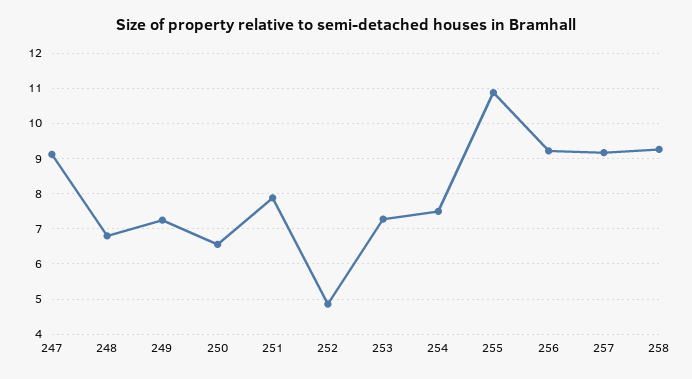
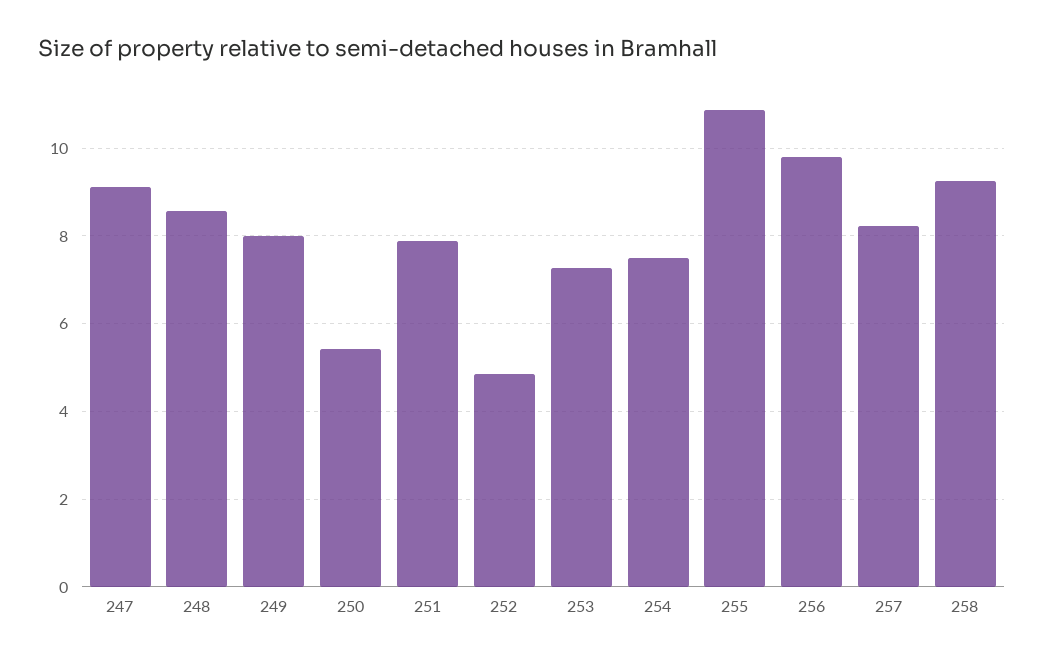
  {
    "247": 9.2,
-   "248": 6.8,
+   "248": 8.6,
-   "249": 7.2,
+   "249": 8,
-   "250": 6.6,
+   "250": 5.4,
    "251": 7.8,
    "252": 4.8,
    "253": 7.2,
    "254": 7.6,
    "255": 10.8,
-   "256": 9.2,
+   "256": 9.8,
-   "257": 9.2,
+   "257": 8.2,
    "258": 9.2
  }

